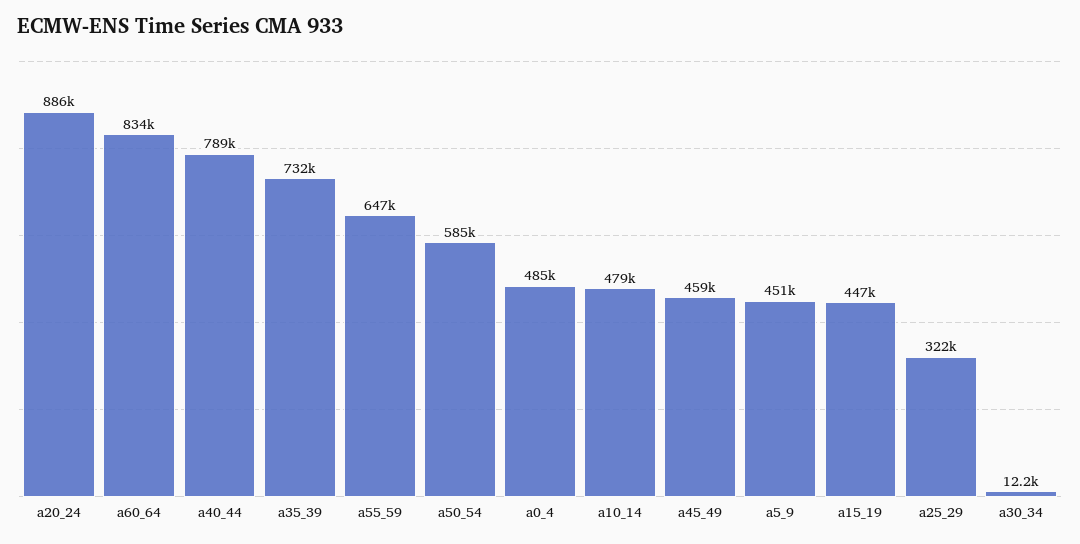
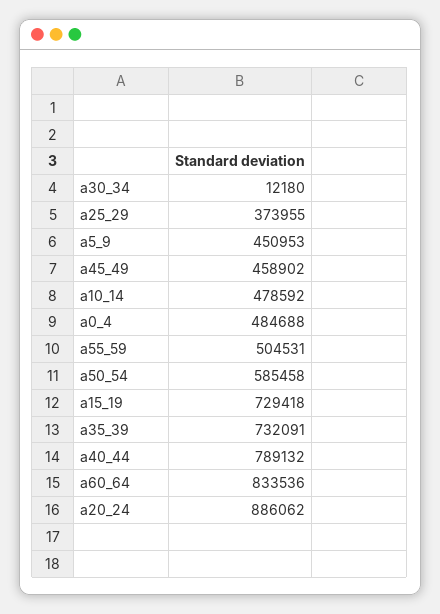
  {
    "a20_24": 886062,
    "a60_64": 833536,
    "a40_44": 789132,
    "a35_39": 732091,
-   "a55_59": 647000,
+   "a55_59": 504531,
    "a50_54": 585458,
    "a0_4": 484688,
    "a10_14": 478592,
    "a45_49": 458902,
    "a5_9": 450953,
-   "a15_19": 447000,
+   "a15_19": 729418,
-   "a25_29": 322000,
+   "a25_29": 373955,
    "a30_34": 12180
  }

